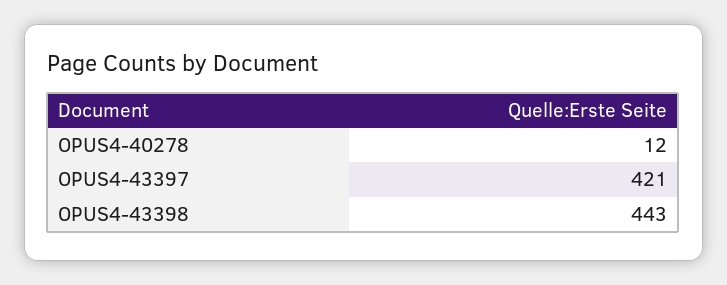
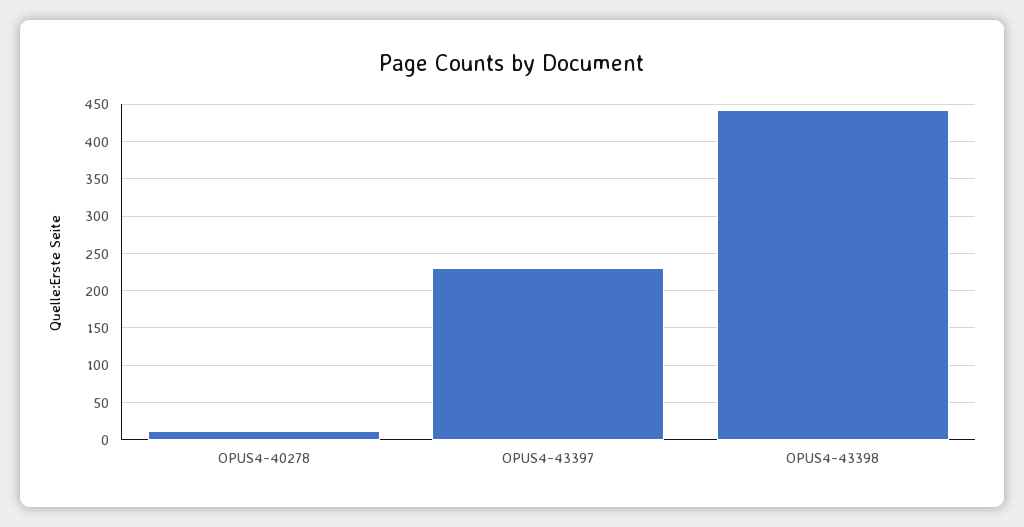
  {
    "OPUS4-40278": 12,
-   "OPUS4-43397": 421,
+   "OPUS4-43397": 230,
    "OPUS4-43398": 443
  }

